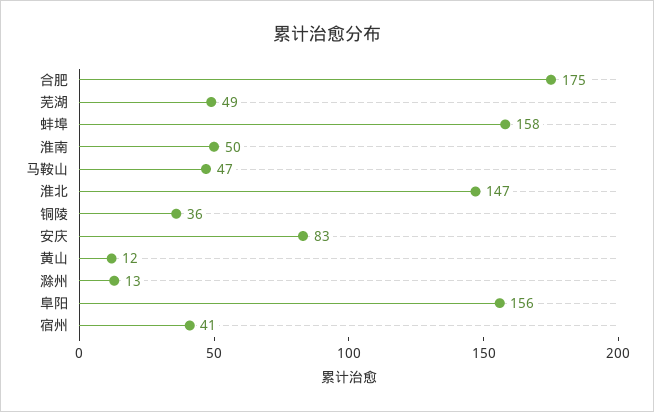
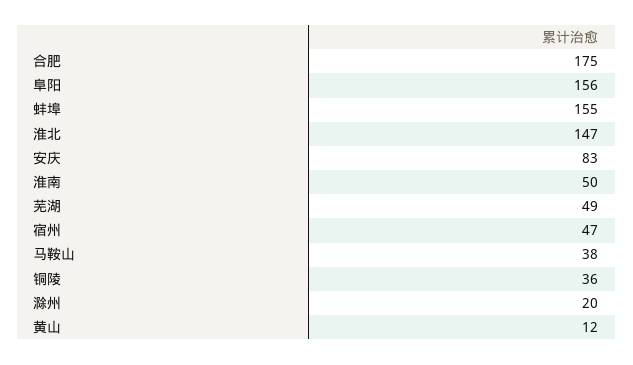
  {
    "合肥": 175,
    "芜湖": 49,
-   "蚌埠": 158,
+   "蚌埠": 155,
    "淮南": 50,
-   "马鞍山": 47,
+   "马鞍山": 38,
    "淮北": 147,
    "铜陵": 36,
    "安庆": 83,
    "黄山": 12,
-   "滁州": 13,
+   "滁州": 20,
    "阜阳": 156,
-   "宿州": 41
+   "宿州": 47
  }

